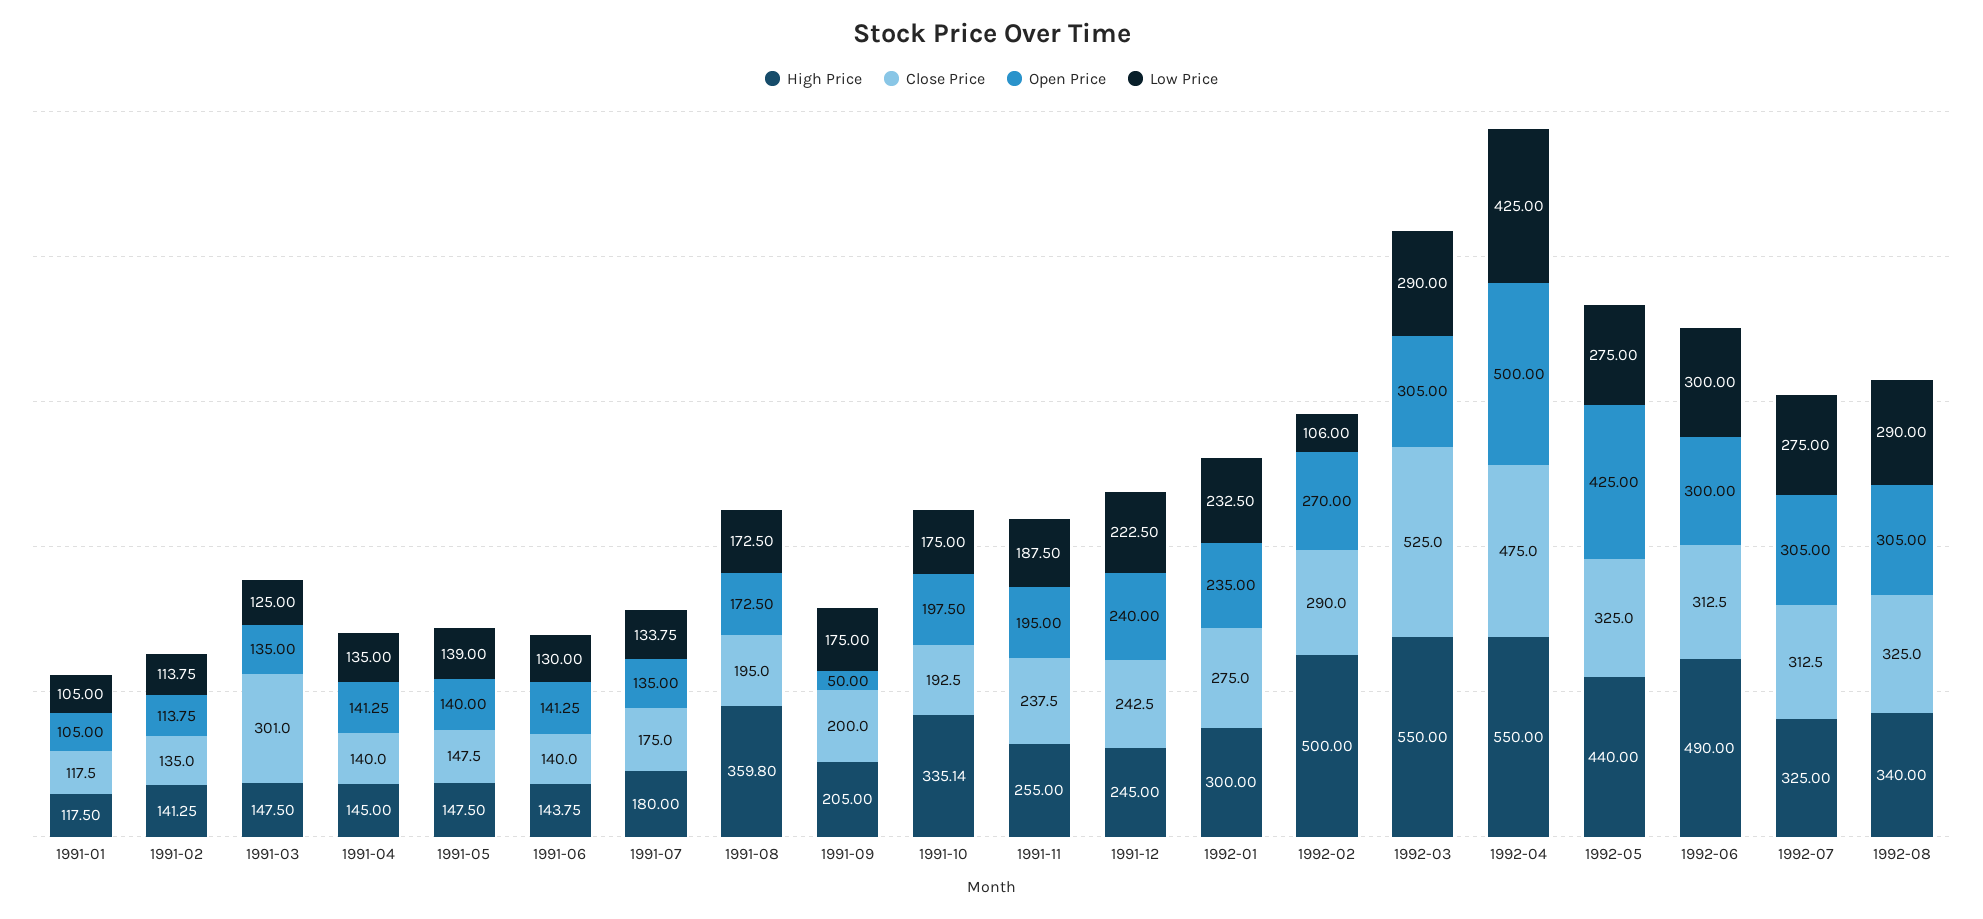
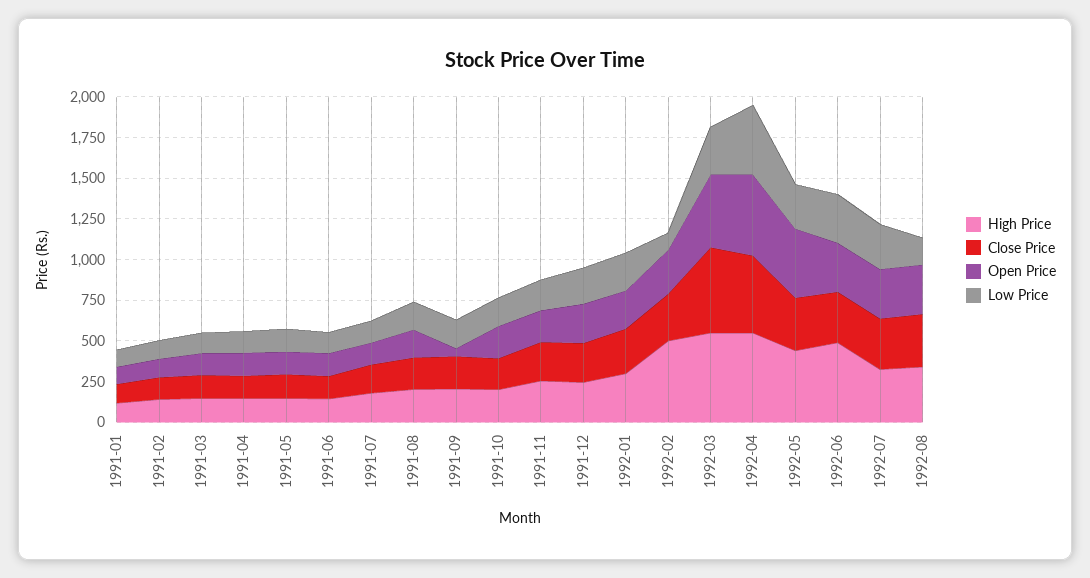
  {
    "High Price": {
      "1991-01": 117.5,
      "1991-02": 141.25,
      "1991-03": 147.5,
      "1991-04": 145,
      "1991-05": 147.5,
      "1991-06": 143.75,
      "1991-07": 180,
-     "1991-08": 359.8,
+     "1991-08": 200,
      "1991-09": 205,
-     "1991-10": 335.14,
+     "1991-10": 200,
      "1991-11": 255,
      "1991-12": 245,
      "1992-01": 300,
      "1992-02": 500,
      "1992-03": 550,
      "1992-04": 550,
      "1992-05": 440,
      "1992-06": 490,
      "1992-07": 325,
      "1992-08": 340
    },
    "Close Price": {
      "1991-01": 117.5,
      "1991-02": 135,
-     "1991-03": 301,
+     "1991-03": 150,
      "1991-04": 140,
      "1991-05": 147.5,
      "1991-06": 140,
      "1991-07": 175,
      "1991-08": 195,
      "1991-09": 200,
      "1991-10": 192.5,
      "1991-11": 237.5,
      "1991-12": 242.5,
      "1992-01": 275,
      "1992-02": 290,
      "1992-03": 525,
      "1992-04": 475,
      "1992-05": 325,
      "1992-06": 312.5,
      "1992-07": 312.5,
      "1992-08": 325
    },
    "Open Price": {
      "1991-01": 105,
      "1991-02": 113.75,
      "1991-03": 135,
      "1991-04": 141.25,
      "1991-05": 140,
      "1991-06": 141.25,
      "1991-07": 135,
      "1991-08": 172.5,
      "1991-09": 50,
      "1991-10": 197.5,
      "1991-11": 195,
      "1991-12": 240,
      "1992-01": 235,
      "1992-02": 270,
-     "1992-03": 305,
+     "1992-03": 450,
      "1992-04": 500,
      "1992-05": 425,
      "1992-06": 300,
      "1992-07": 305,
      "1992-08": 305
    },
    "Low Price": {
      "1991-01": 105,
      "1991-02": 113.75,
      "1991-03": 125,
      "1991-04": 135,
      "1991-05": 139,
      "1991-06": 130,
      "1991-07": 133.75,
      "1991-08": 172.5,
      "1991-09": 175,
      "1991-10": 175,
      "1991-11": 187.5,
      "1991-12": 222.5,
      "1992-01": 232.5,
      "1992-02": 106,
      "1992-03": 290,
      "1992-04": 425,
      "1992-05": 275,
      "1992-06": 300,
      "1992-07": 275,
-     "1992-08": 290
+     "1992-08": 150
    }
  }

